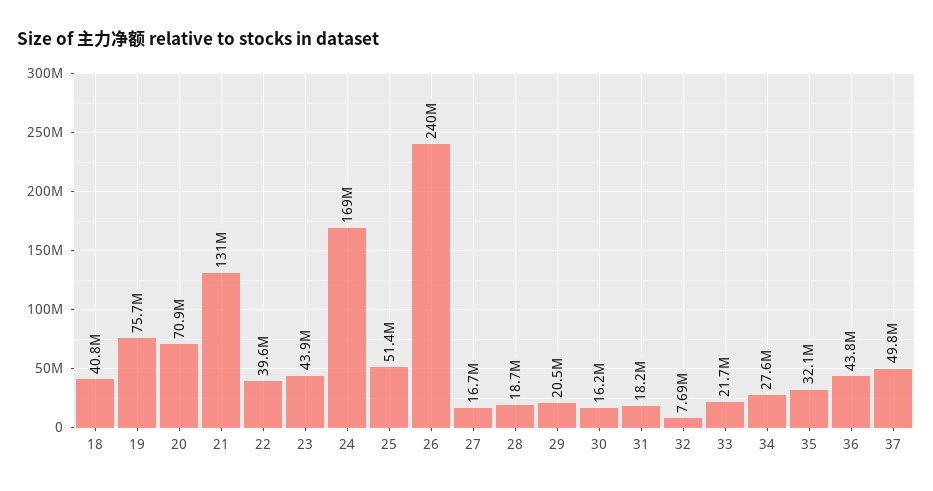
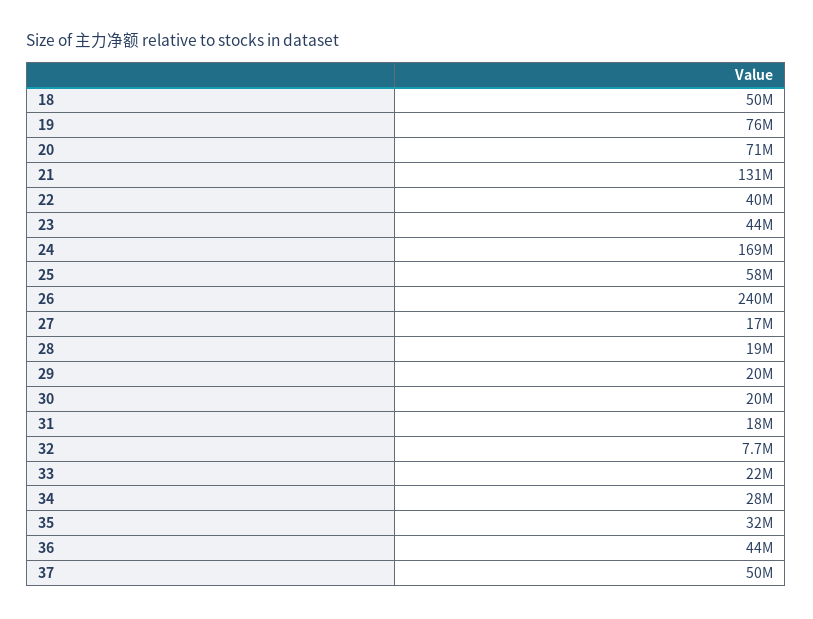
  {
-   "18": 40800000,
+   "18": 50000000,
    "19": 75700000,
    "20": 70900000,
    "21": 131000000,
    "22": 39600000,
    "23": 43900000,
    "24": 169000000,
-   "25": 51400000,
+   "25": 58000000,
    "26": 240000000,
    "27": 16700000,
    "28": 18700000,
    "29": 20500000,
-   "30": 16200000,
+   "30": 20000000,
    "31": 18200000,
    "32": 7690000,
    "33": 21700000,
    "34": 27600000,
    "35": 32100000,
    "36": 43800000,
    "37": 49800000
  }

